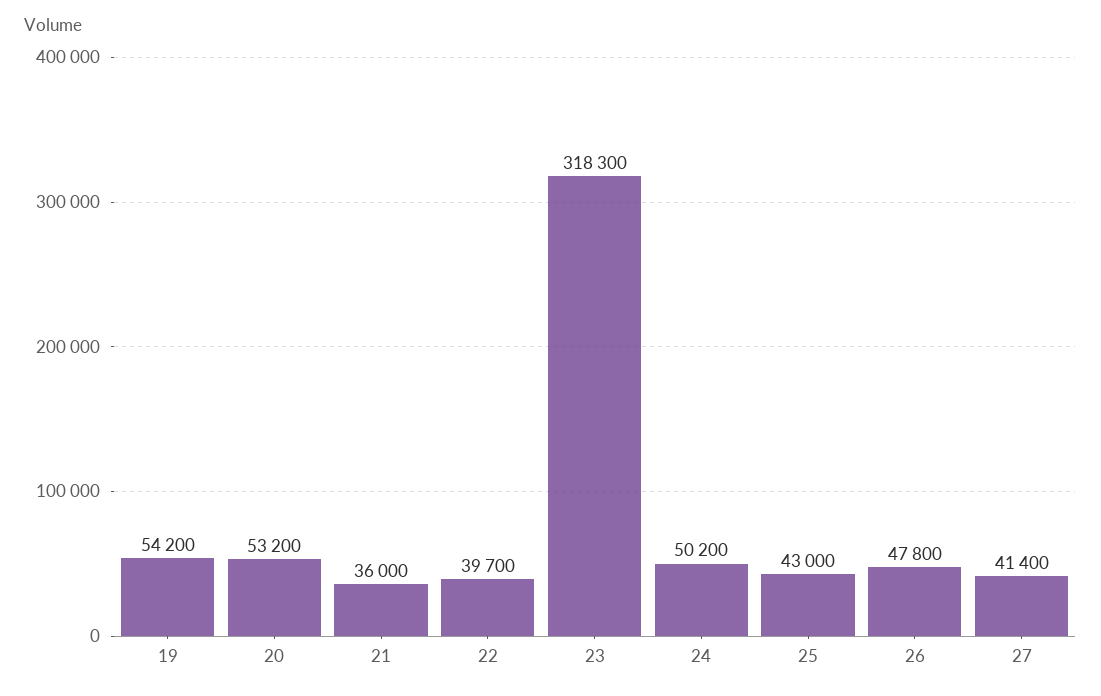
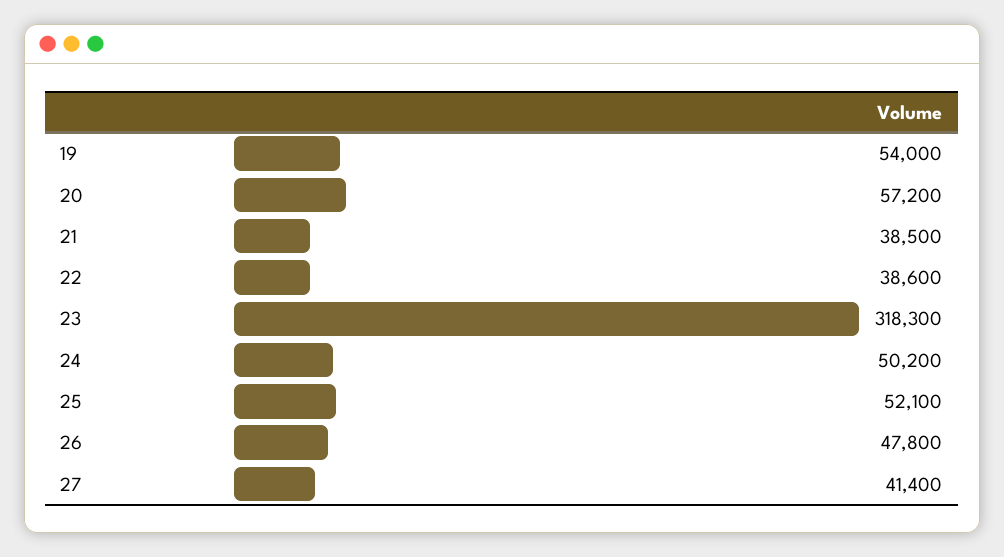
  {
-   "19": 54200,
+   "19": 54000,
-   "20": 53200,
+   "20": 57200,
-   "21": 36000,
+   "21": 38500,
-   "22": 39700,
+   "22": 38600,
    "23": 318300,
    "24": 50200,
-   "25": 43000,
+   "25": 52100,
    "26": 47800,
    "27": 41400
  }

